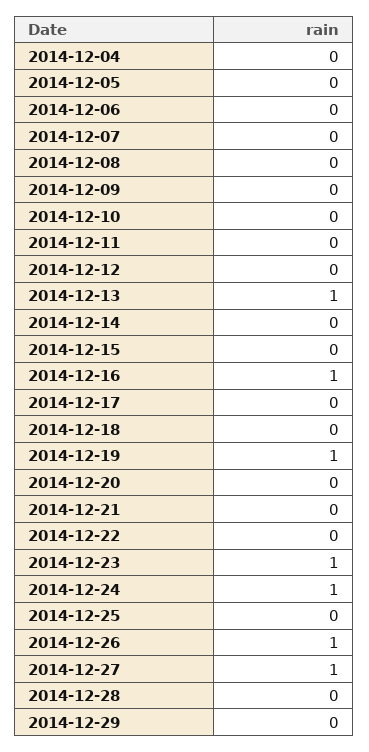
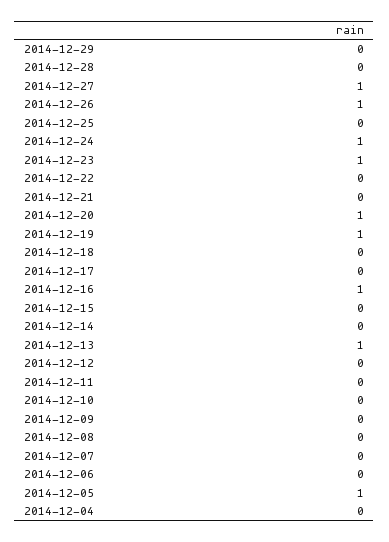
  {
    "2014-12-04": 0,
-   "2014-12-05": 0,
+   "2014-12-05": 1,
    "2014-12-06": 0,
    "2014-12-07": 0,
    "2014-12-08": 0,
    "2014-12-09": 0,
    "2014-12-10": 0,
    "2014-12-11": 0,
    "2014-12-12": 0,
    "2014-12-13": 1,
    "2014-12-14": 0,
    "2014-12-15": 0,
    "2014-12-16": 1,
    "2014-12-17": 0,
    "2014-12-18": 0,
    "2014-12-19": 1,
-   "2014-12-20": 0,
+   "2014-12-20": 1,
    "2014-12-21": 0,
    "2014-12-22": 0,
    "2014-12-23": 1,
    "2014-12-24": 1,
    "2014-12-25": 0,
    "2014-12-26": 1,
    "2014-12-27": 1,
    "2014-12-28": 0,
    "2014-12-29": 0
  }

